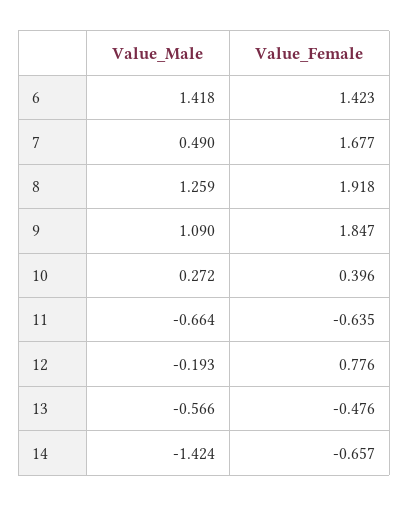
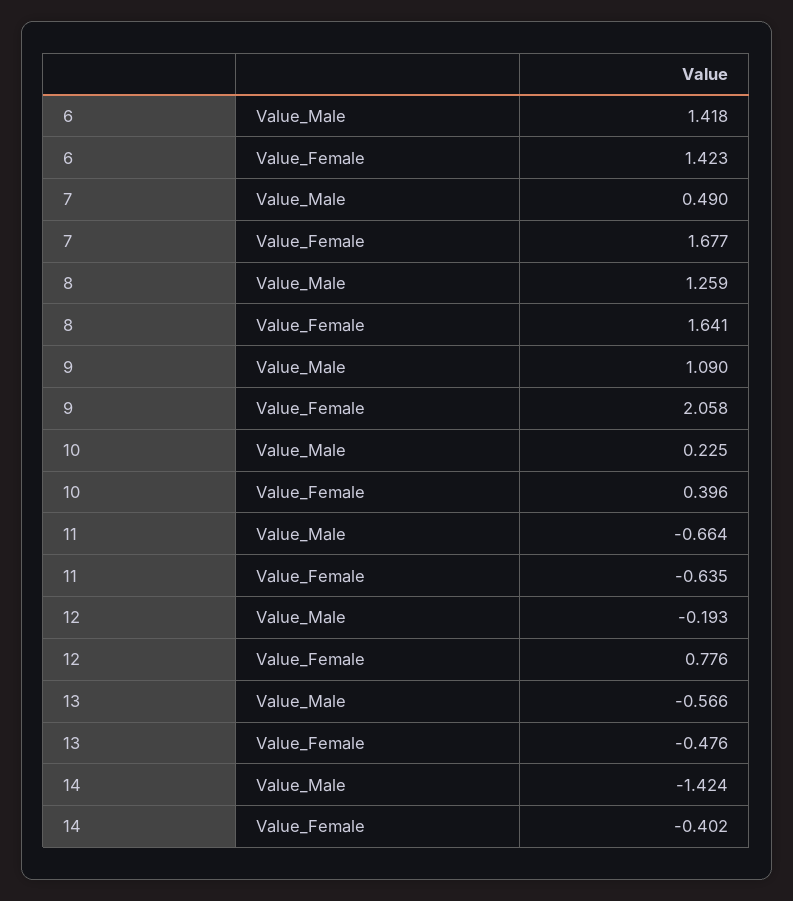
  {
    "Value_Male": {
      "6": 1.418,
      "7": 0.49,
      "8": 1.259,
      "9": 1.09,
-     "10": 0.272,
+     "10": 0.225,
      "11": -0.664,
      "12": -0.193,
      "13": -0.566,
      "14": -1.424
    },
    "Value_Female": {
      "6": 1.423,
      "7": 1.677,
-     "8": 1.918,
+     "8": 1.641,
-     "9": 1.847,
+     "9": 2.058,
      "10": 0.396,
      "11": -0.635,
      "12": 0.776,
      "13": -0.476,
-     "14": -0.657
+     "14": -0.402
    }
  }

